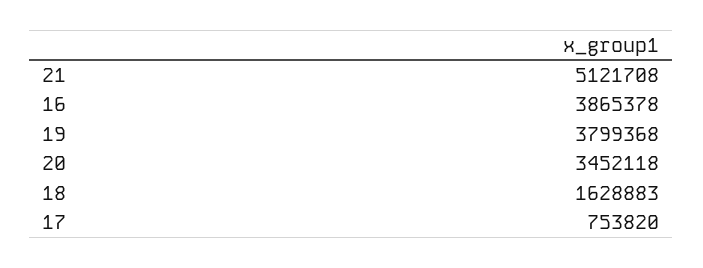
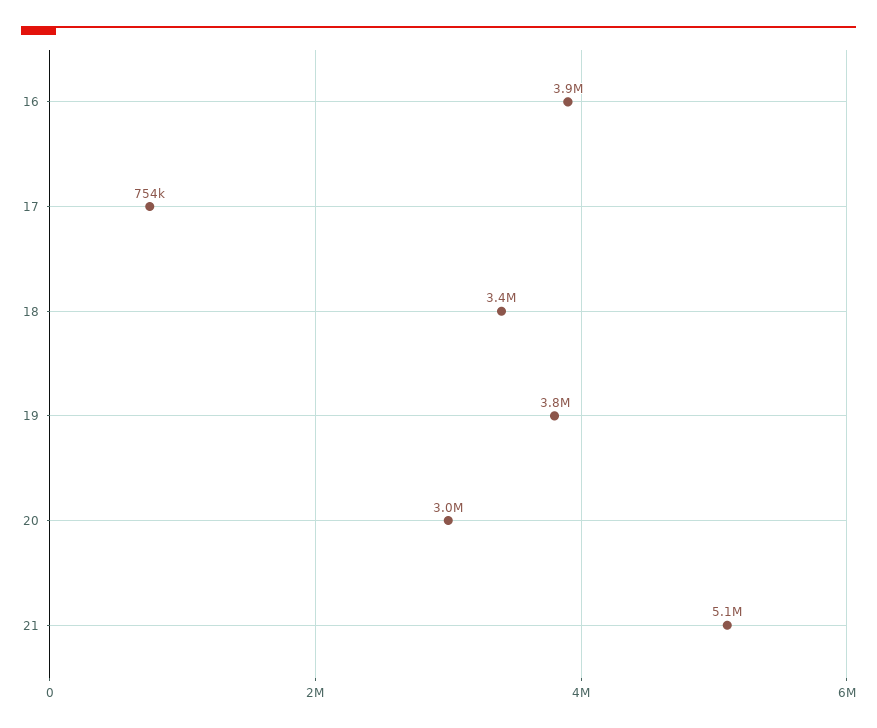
  {
    "21": 5121708,
    "16": 3865378,
    "19": 3799368,
-   "20": 3452118,
+   "20": 3000000,
-   "18": 1628883,
+   "18": 3400000,
    "17": 753820
  }

